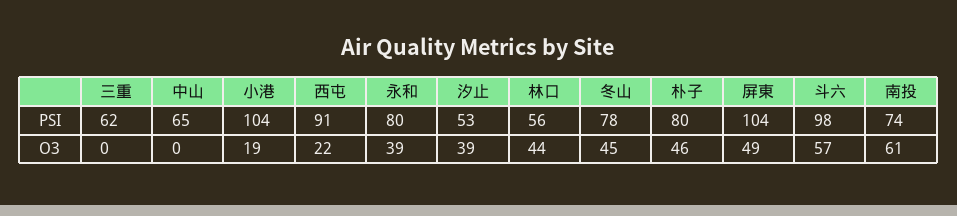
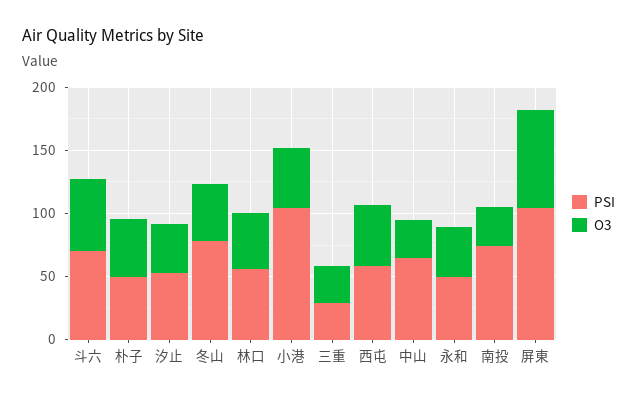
  {
    "PSI": {
-     "三重": 62,
+     "三重": 30,
      "中山": 65,
      "小港": 104,
-     "西屯": 91,
+     "西屯": 60,
-     "永和": 80,
+     "永和": 50,
      "汐止": 53,
      "林口": 56,
      "冬山": 78,
-     "朴子": 80,
+     "朴子": 50,
      "屏東": 104,
-     "斗六": 98,
+     "斗六": 70,
      "南投": 74
    },
    "O3": {
-     "三重": 0,
+     "三重": 30,
-     "中山": 0,
+     "中山": 30,
-     "小港": 19,
+     "小港": 50,
-     "西屯": 22,
+     "西屯": 50,
      "永和": 39,
      "汐止": 39,
      "林口": 44,
      "冬山": 45,
      "朴子": 46,
-     "屏東": 49,
+     "屏東": 80,
      "斗六": 57,
-     "南投": 61
+     "南投": 30
    }
  }

